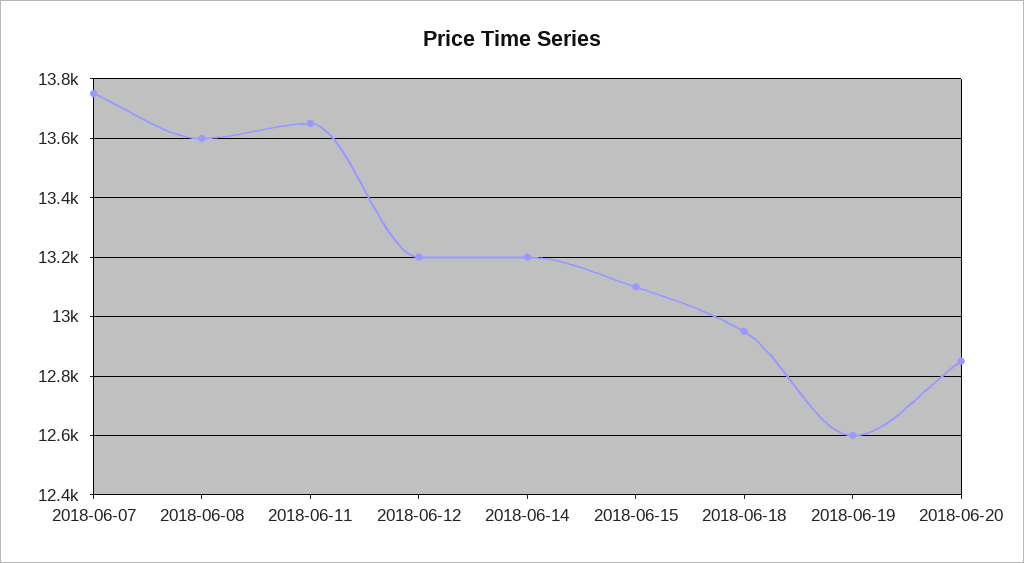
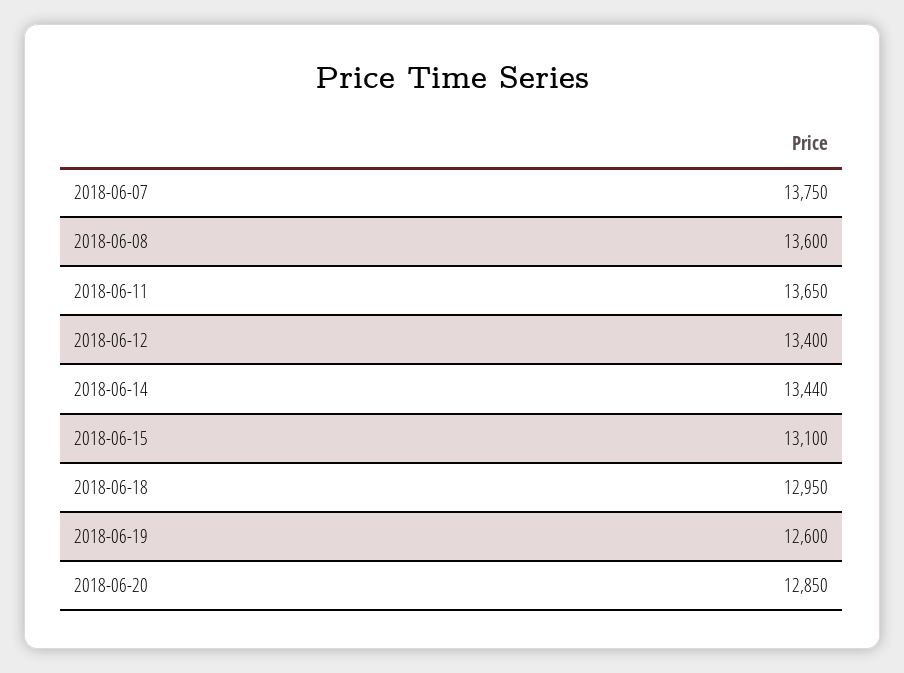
  {
    "2018-06-07": 13750,
    "2018-06-08": 13600,
    "2018-06-11": 13650,
-   "2018-06-12": 13200,
+   "2018-06-12": 13400,
-   "2018-06-14": 13200,
+   "2018-06-14": 13440,
    "2018-06-15": 13100,
    "2018-06-18": 12950,
    "2018-06-19": 12600,
    "2018-06-20": 12850
  }

